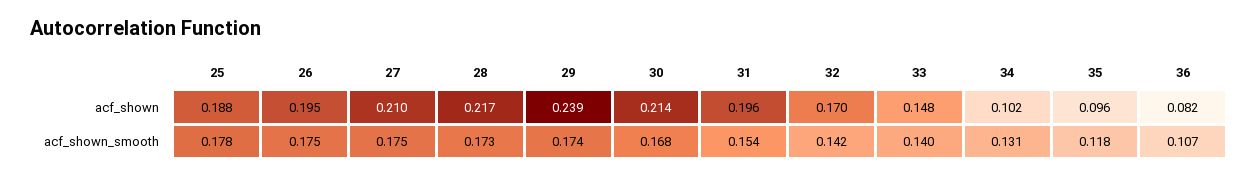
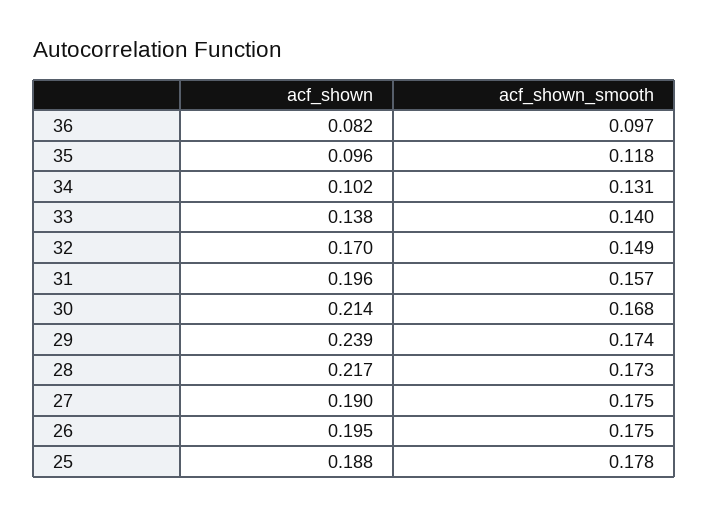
  {
    "25": {
      "acf_shown": 0.188,
      "acf_shown_smooth": 0.178
    },
    "26": {
      "acf_shown": 0.195,
      "acf_shown_smooth": 0.175
    },
    "27": {
-     "acf_shown": 0.21,
+     "acf_shown": 0.19,
      "acf_shown_smooth": 0.175
    },
    "28": {
      "acf_shown": 0.217,
      "acf_shown_smooth": 0.173
    },
    "29": {
      "acf_shown": 0.239,
      "acf_shown_smooth": 0.174
    },
    "30": {
      "acf_shown": 0.214,
      "acf_shown_smooth": 0.168
    },
    "31": {
      "acf_shown": 0.196,
-     "acf_shown_smooth": 0.154
+     "acf_shown_smooth": 0.157
    },
    "32": {
      "acf_shown": 0.17,
-     "acf_shown_smooth": 0.142
+     "acf_shown_smooth": 0.149
    },
    "33": {
-     "acf_shown": 0.148,
+     "acf_shown": 0.138,
      "acf_shown_smooth": 0.14
    },
    "34": {
      "acf_shown": 0.102,
      "acf_shown_smooth": 0.131
    },
    "35": {
      "acf_shown": 0.096,
      "acf_shown_smooth": 0.118
    },
    "36": {
      "acf_shown": 0.082,
-     "acf_shown_smooth": 0.107
+     "acf_shown_smooth": 0.097
    }
  }

